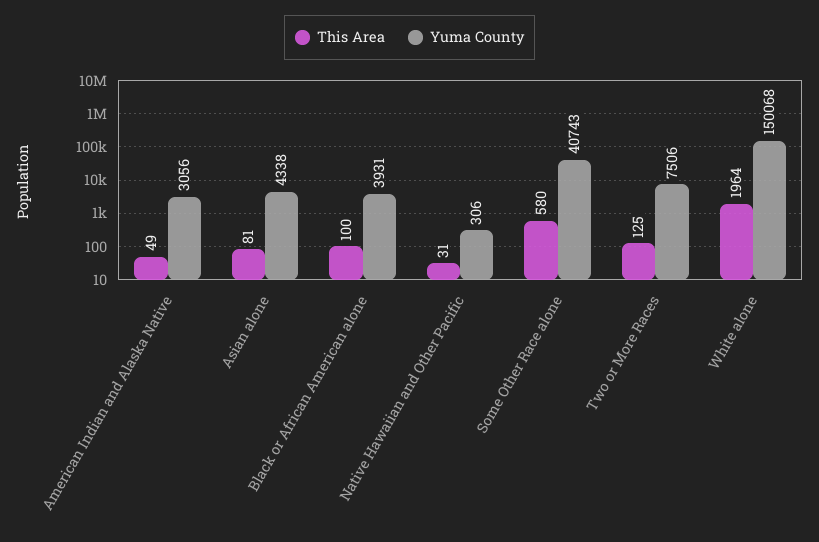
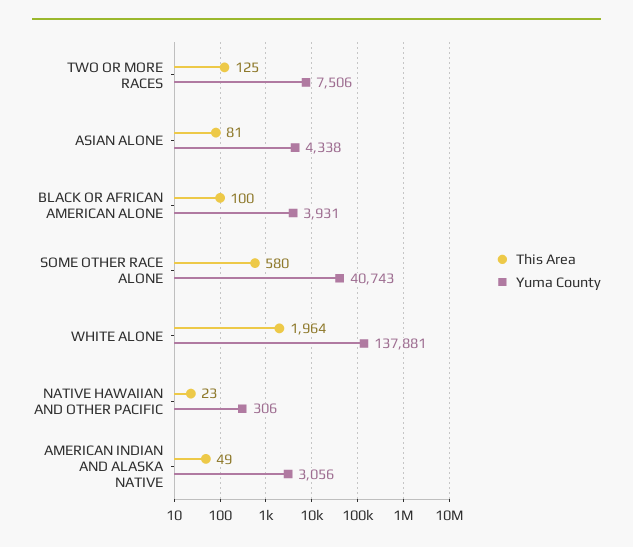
  {
    "This Area": {
      "American Indian and Alaska Native": 49,
      "Asian alone": 81,
      "Black or African American alone": 100,
-     "Native Hawaiian and Other Pacific": 31,
+     "Native Hawaiian and Other Pacific": 23,
      "Some Other Race alone": 580,
      "Two or More Races": 125,
      "White alone": 1964
    },
    "Yuma County": {
      "American Indian and Alaska Native": 3056,
      "Asian alone": 4338,
      "Black or African American alone": 3931,
      "Native Hawaiian and Other Pacific": 306,
      "Some Other Race alone": 40743,
      "Two or More Races": 7506,
-     "White alone": 150068
+     "White alone": 137881
    }
  }

